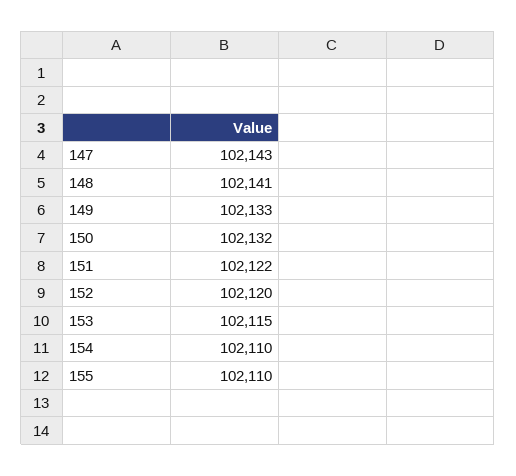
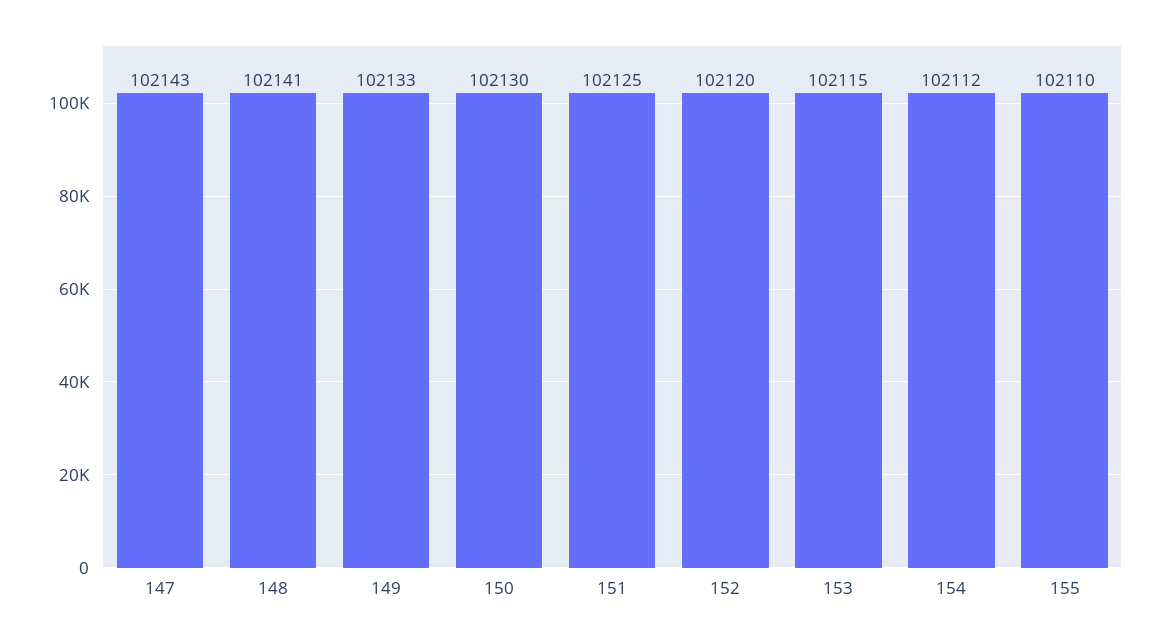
  {
    "147": 102143,
    "148": 102141,
    "149": 102133,
-   "150": 102132,
+   "150": 102130,
-   "151": 102122,
+   "151": 102125,
    "152": 102120,
    "153": 102115,
-   "154": 102110,
+   "154": 102112,
    "155": 102110
  }

